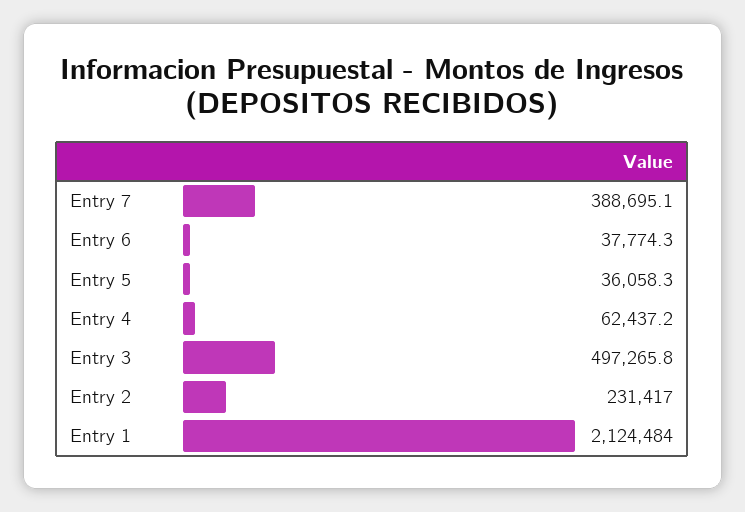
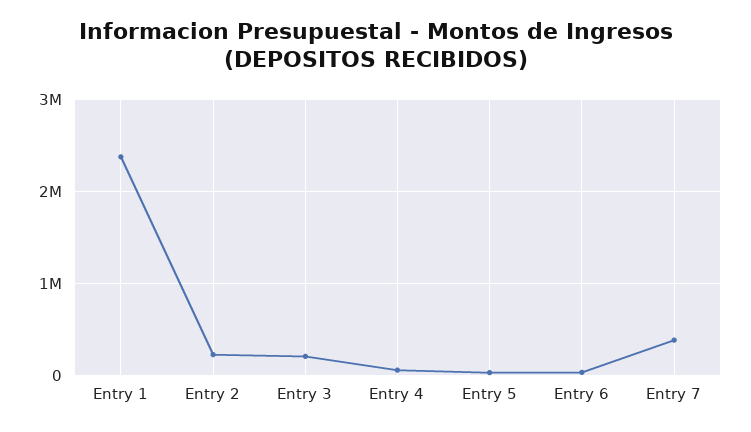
  {
    "Entry 7": 388695.1,
    "Entry 6": 37774.3,
    "Entry 5": 36058.3,
    "Entry 4": 62437.2,
-   "Entry 3": 497265.8,
+   "Entry 3": 200000,
    "Entry 2": 231417,
-   "Entry 1": 2124484
+   "Entry 1": 2400000
  }

